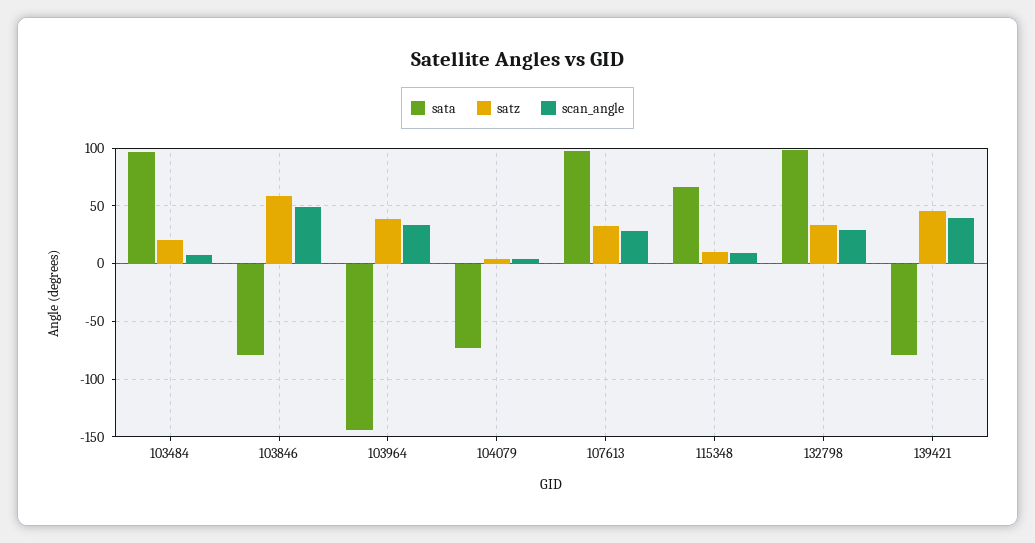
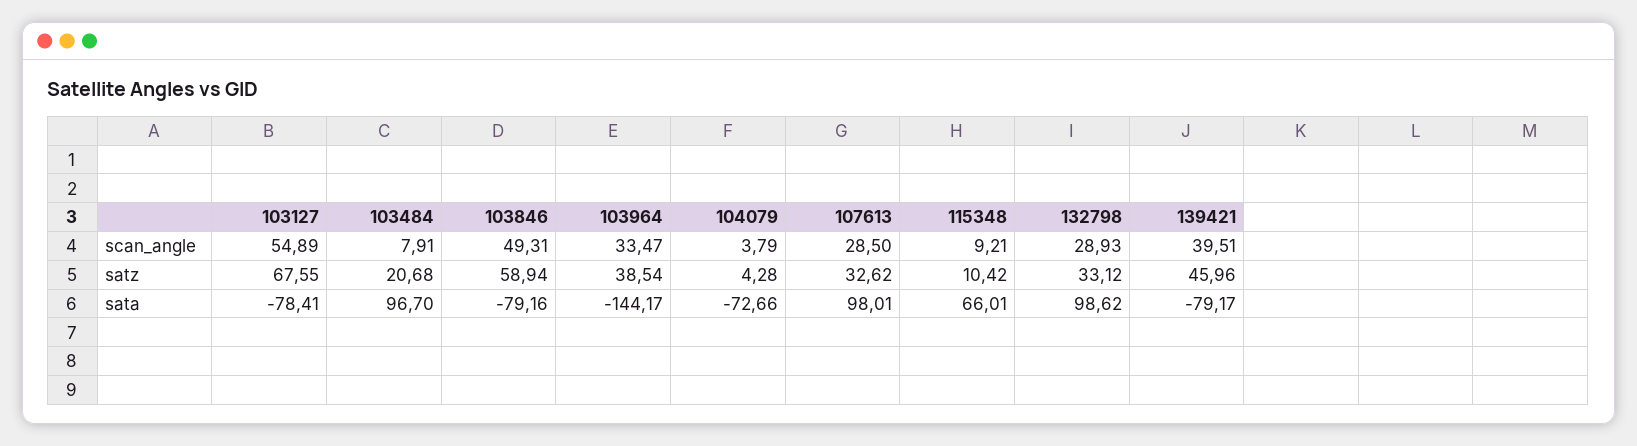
  {
    "sata": {
      "103484": 96.7,
      "103846": -79.16,
      "103964": -144.17,
      "104079": -72.66,
      "107613": 98.01,
      "115348": 66.01,
      "132798": 98.62,
-     "139421": -79.17
+     "139421": -79.17,
+     "103127": -78.41
    },
    "satz": {
      "103484": 20.68,
      "103846": 58.94,
      "103964": 38.54,
      "104079": 4.28,
      "107613": 32.62,
      "115348": 10.42,
      "132798": 33.12,
-     "139421": 45.96
+     "139421": 45.96,
+     "103127": 67.55
    },
    "scan_angle": {
      "103484": 7.91,
      "103846": 49.31,
      "103964": 33.47,
      "104079": 3.79,
      "107613": 28.5,
      "115348": 9.21,
      "132798": 28.93,
-     "139421": 39.51
+     "139421": 39.51,
+     "103127": 54.89
    }
  }

